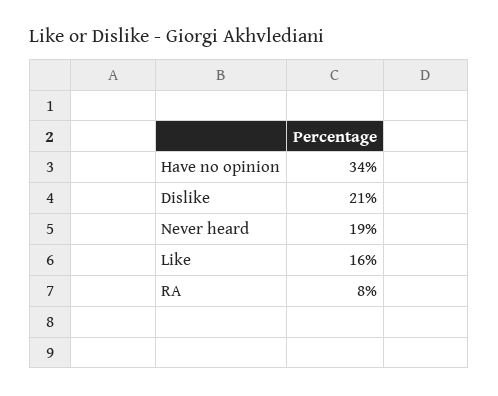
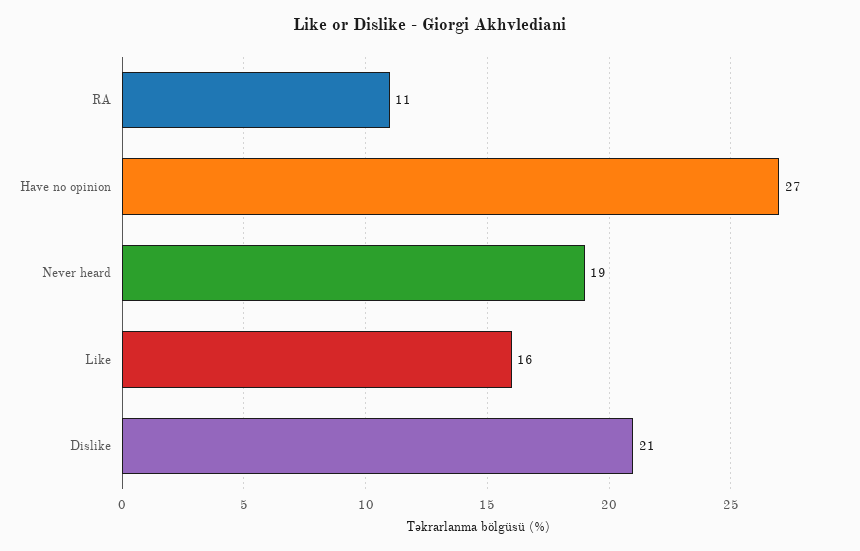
  {
-   "Have no opinion": 34,
+   "Have no opinion": 27,
    "Dislike": 21,
    "Never heard": 19,
    "Like": 16,
-   "RA": 8
+   "RA": 11
  }

